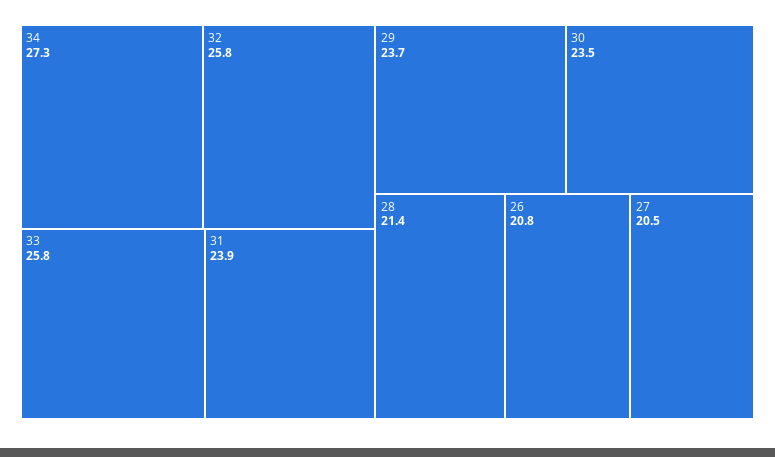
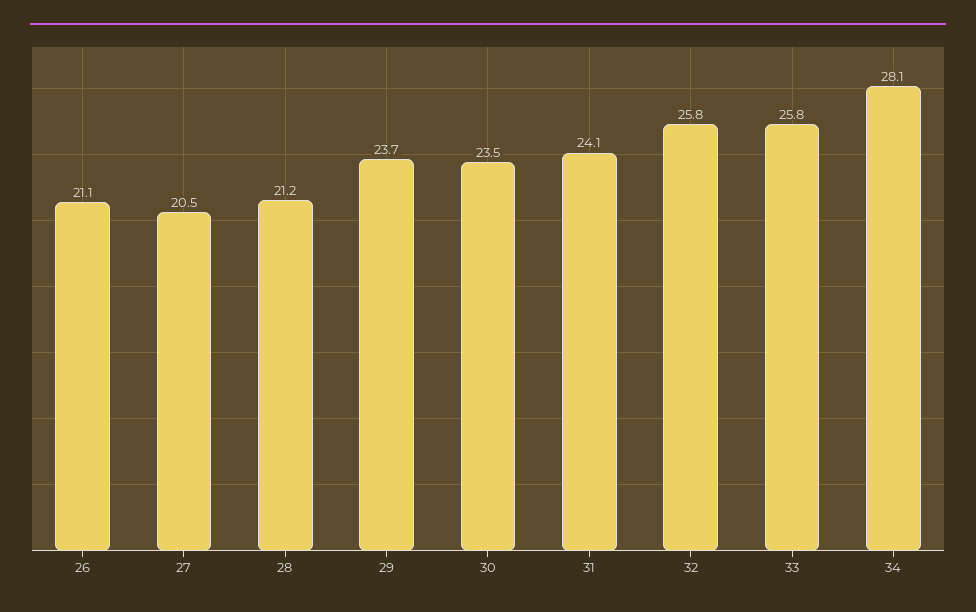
  {
-   "34": 27.3,
+   "34": 28.1,
    "32": 25.8,
    "33": 25.8,
-   "31": 23.9,
+   "31": 24.1,
    "29": 23.7,
    "30": 23.5,
-   "28": 21.4,
+   "28": 21.2,
-   "26": 20.8,
+   "26": 21.1,
    "27": 20.5
  }

